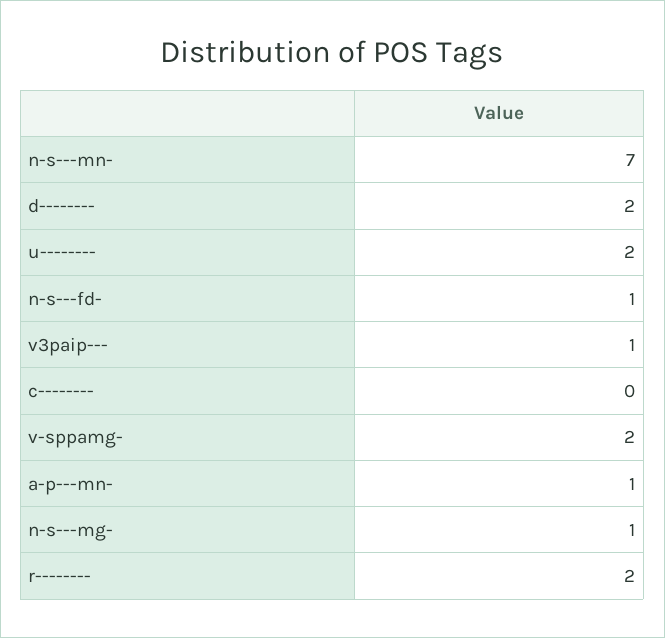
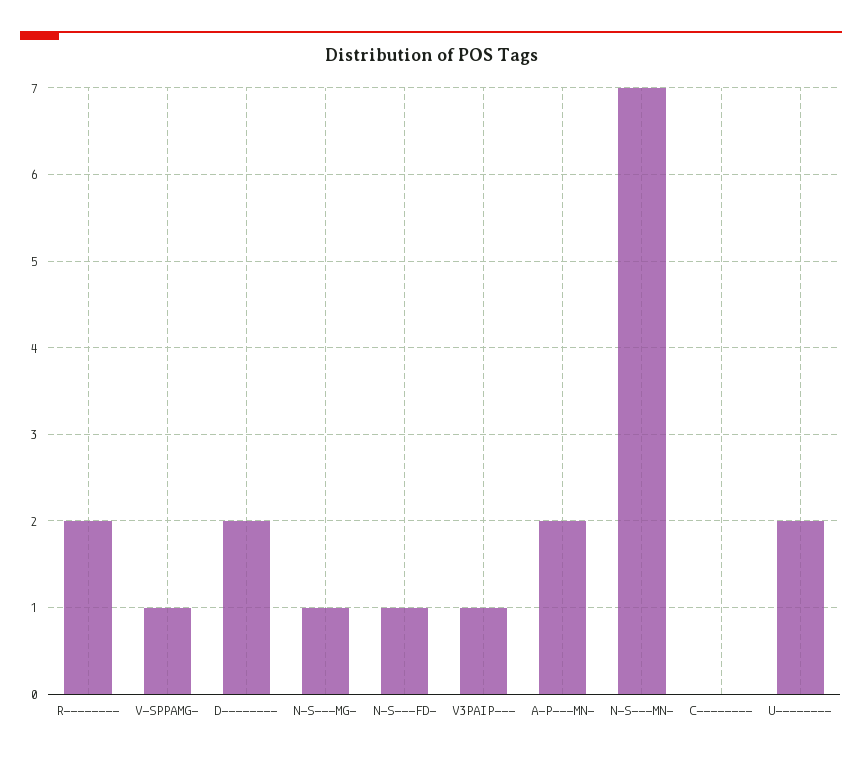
  {
    "n-s---mn-": 7,
    "d--------": 2,
    "u--------": 2,
    "n-s---fd-": 1,
    "v3paip---": 1,
    "c--------": 0,
-   "v-sppamg-": 2,
+   "v-sppamg-": 1,
-   "a-p---mn-": 1,
+   "a-p---mn-": 2,
    "n-s---mg-": 1,
    "r--------": 2
  }

